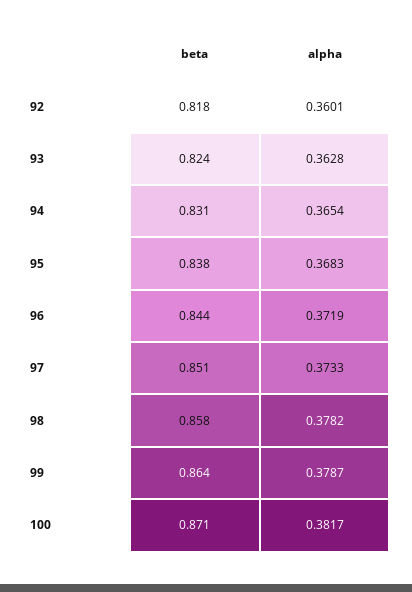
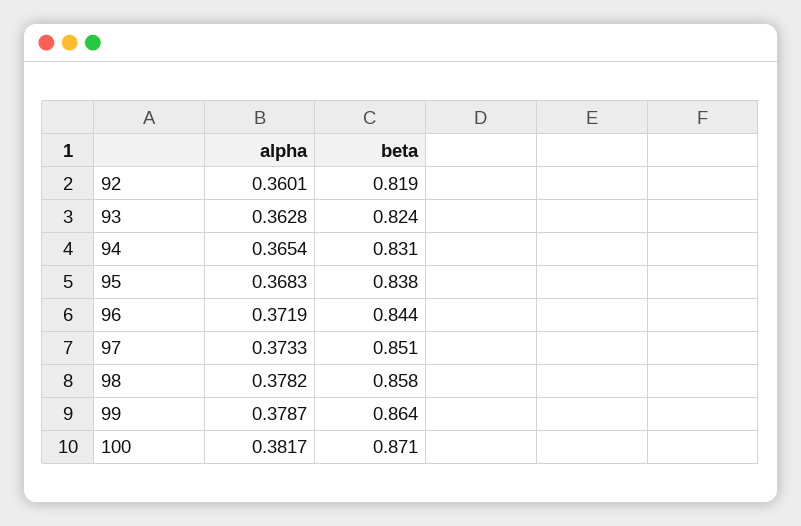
  {
    "beta": {
-     "92": 0.818,
+     "92": 0.819,
      "93": 0.824,
      "94": 0.831,
      "95": 0.838,
      "96": 0.844,
      "97": 0.851,
      "98": 0.858,
      "99": 0.864,
      "100": 0.871
    },
    "alpha": {
      "92": 0.3601,
      "93": 0.3628,
      "94": 0.3654,
      "95": 0.3683,
      "96": 0.3719,
      "97": 0.3733,
      "98": 0.3782,
      "99": 0.3787,
      "100": 0.3817
    }
  }

